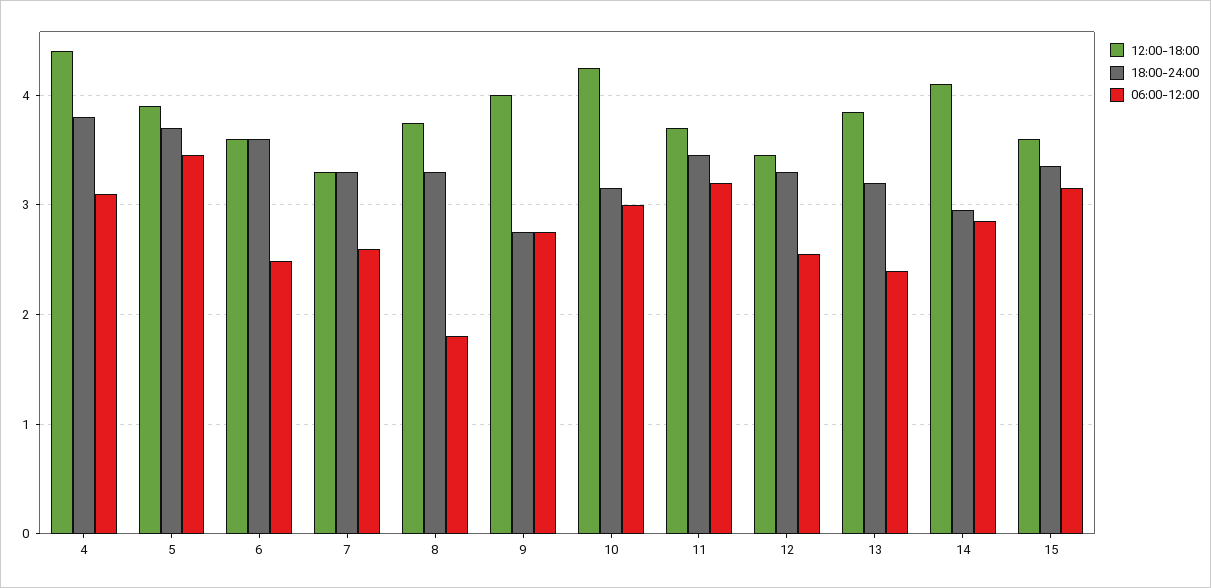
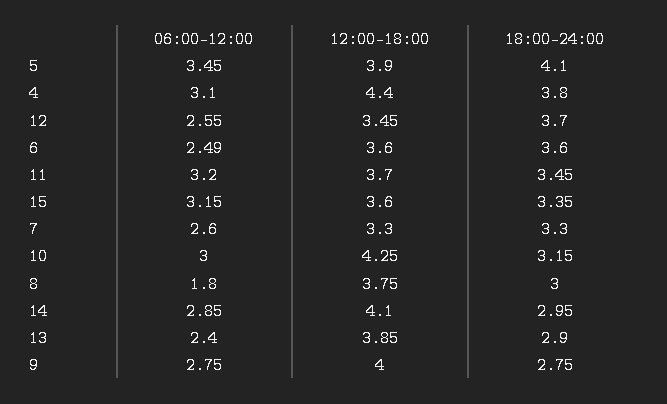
  {
    "12:00-18:00": {
      "4": 4.4,
      "5": 3.9,
      "6": 3.6,
      "7": 3.3,
      "8": 3.75,
      "9": 4,
      "10": 4.25,
      "11": 3.7,
      "12": 3.45,
      "13": 3.85,
      "14": 4.1,
      "15": 3.6
    },
    "18:00-24:00": {
      "4": 3.8,
-     "5": 3.7,
+     "5": 4.1,
      "6": 3.6,
      "7": 3.3,
-     "8": 3.3,
+     "8": 3,
      "9": 2.75,
      "10": 3.15,
      "11": 3.45,
-     "12": 3.3,
+     "12": 3.7,
-     "13": 3.2,
+     "13": 2.9,
      "14": 2.95,
      "15": 3.35
    },
    "06:00-12:00": {
      "4": 3.1,
      "5": 3.45,
      "6": 2.49,
      "7": 2.6,
      "8": 1.8,
      "9": 2.75,
      "10": 3,
      "11": 3.2,
      "12": 2.55,
      "13": 2.4,
      "14": 2.85,
      "15": 3.15
    }
  }

